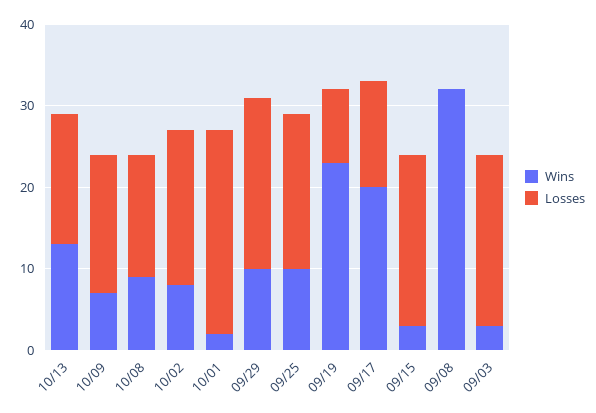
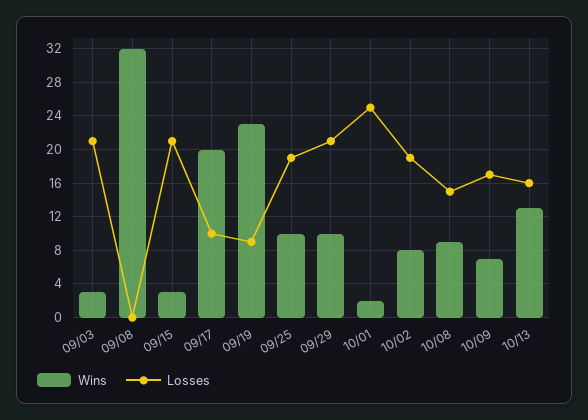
  {
    "Wins": {
      "10/13": 13,
      "10/09": 7,
      "10/08": 9,
      "10/02": 8,
      "10/01": 2,
      "09/29": 10,
      "09/25": 10,
      "09/19": 23,
      "09/17": 20,
      "09/15": 3,
      "09/08": 32,
      "09/03": 3
    },
    "Losses": {
      "10/13": 16,
      "10/09": 17,
      "10/08": 15,
      "10/02": 19,
      "10/01": 25,
      "09/29": 21,
      "09/25": 19,
      "09/19": 9,
-     "09/17": 13,
+     "09/17": 10,
      "09/15": 21,
      "09/08": 0,
      "09/03": 21
    }
  }

